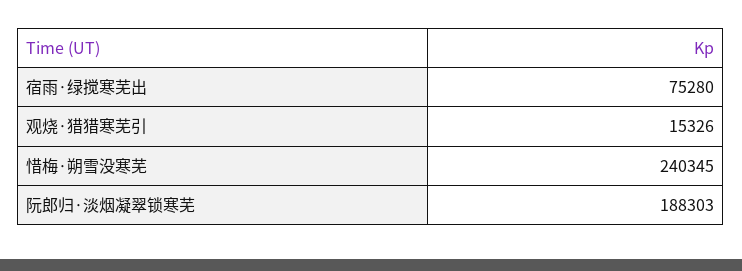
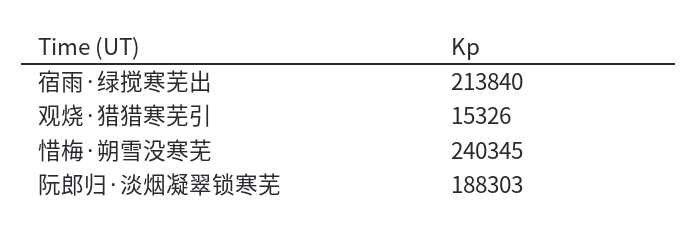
  {
-   "宿雨·绿搅寒芜出": 75280,
+   "宿雨·绿搅寒芜出": 213840,
    "观烧·猎猎寒芜引": 15326,
    "惜梅·朔雪没寒芜": 240345,
    "阮郎归·淡烟凝翠锁寒芜": 188303
  }

